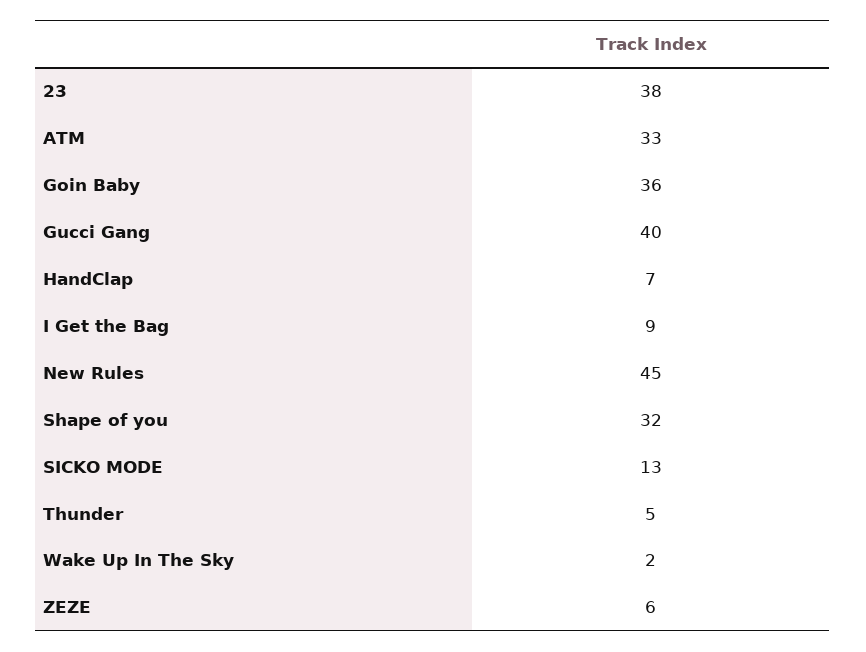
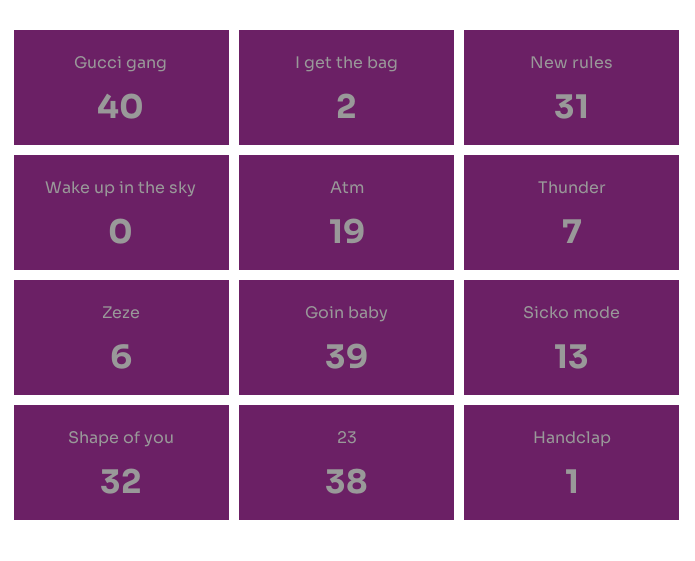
  {
    "23": 38,
-   "ATM": 33,
+   "ATM": 19,
-   "Goin Baby": 36,
+   "Goin Baby": 39,
    "Gucci Gang": 40,
-   "HandClap": 7,
+   "HandClap": 1,
-   "I Get the Bag": 9,
+   "I Get the Bag": 2,
-   "New Rules": 45,
+   "New Rules": 31,
    "Shape of you": 32,
    "SICKO MODE": 13,
-   "Thunder": 5,
+   "Thunder": 7,
-   "Wake Up In The Sky": 2,
+   "Wake Up In The Sky": 0,
    "ZEZE": 6
  }

